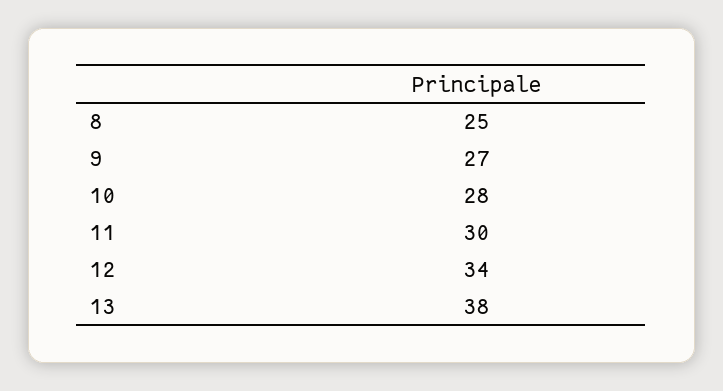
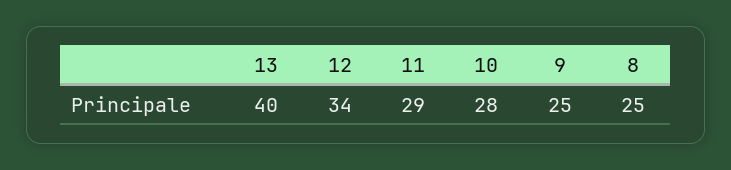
  {
    "8": 25,
-   "9": 27,
+   "9": 25,
    "10": 28,
-   "11": 30,
+   "11": 29,
    "12": 34,
-   "13": 38
+   "13": 40
  }

